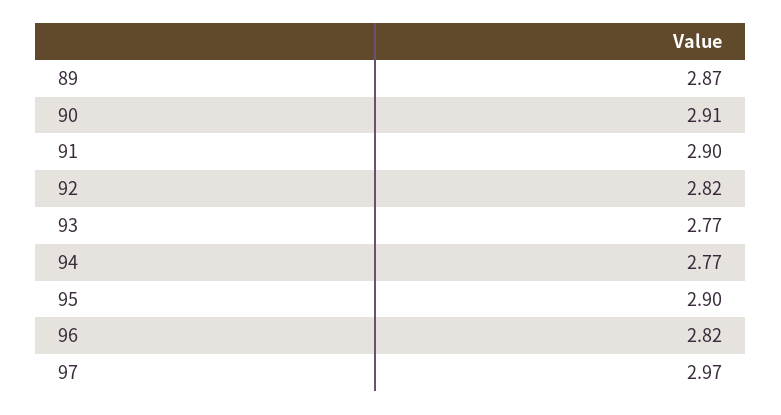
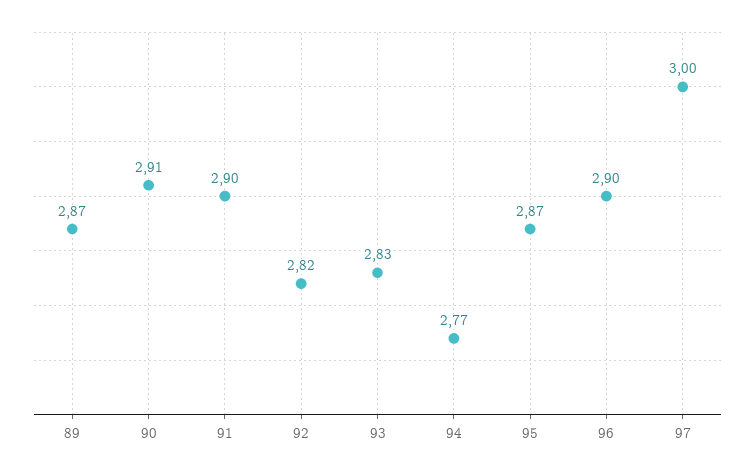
  {
    "89": 2.87,
    "90": 2.91,
    "91": 2.9,
    "92": 2.82,
-   "93": 2.77,
+   "93": 2.83,
    "94": 2.77,
-   "95": 2.9,
+   "95": 2.87,
-   "96": 2.82,
+   "96": 2.9,
-   "97": 2.97
+   "97": 3
  }

